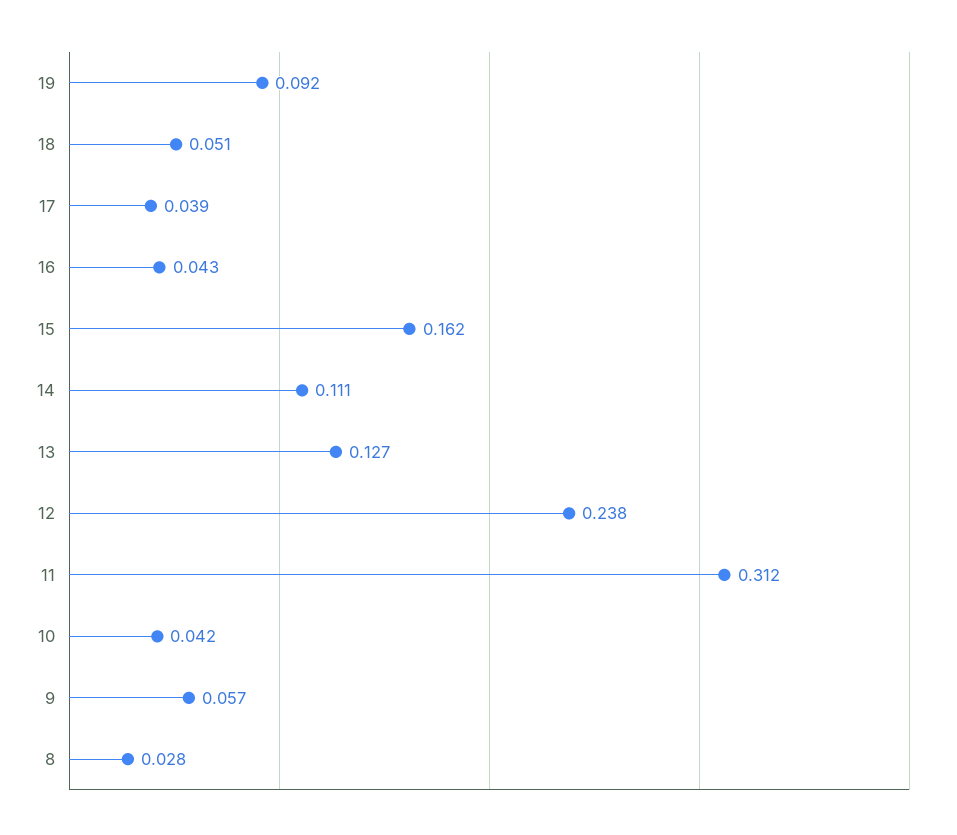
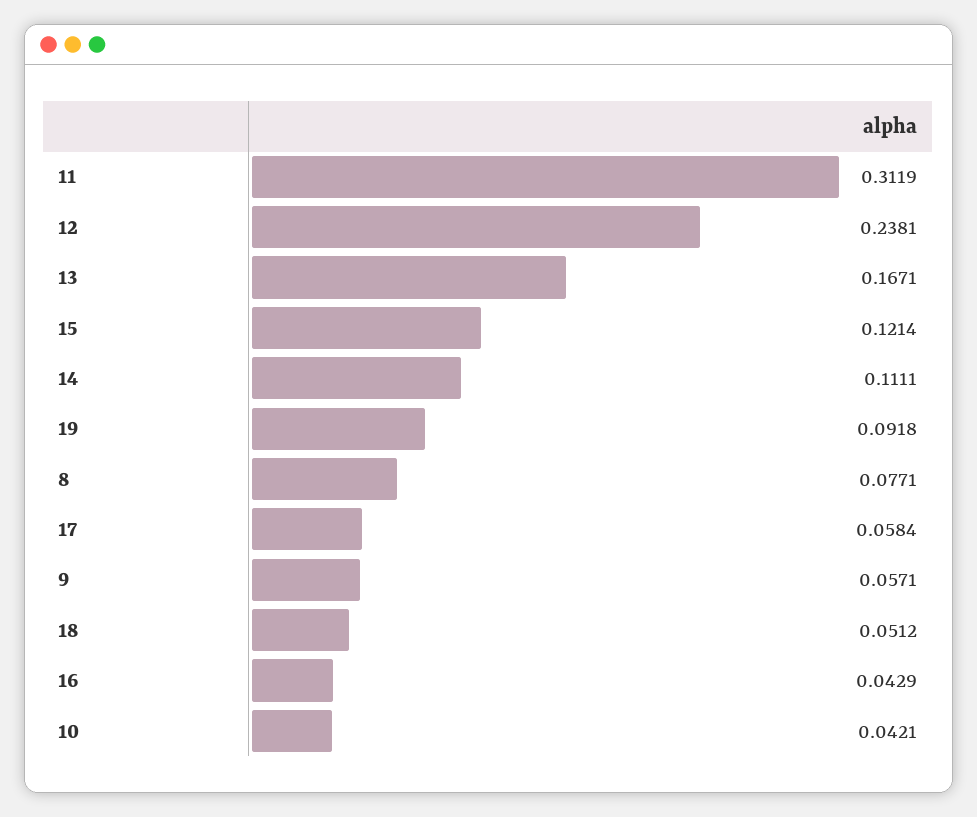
  {
    "19": 0.0918,
    "18": 0.0512,
-   "17": 0.039,
+   "17": 0.0584,
    "16": 0.0429,
-   "15": 0.162,
+   "15": 0.1214,
    "14": 0.1111,
-   "13": 0.127,
+   "13": 0.1671,
    "12": 0.2381,
    "11": 0.3119,
    "10": 0.0421,
    "9": 0.0571,
-   "8": 0.028
+   "8": 0.0771
  }

